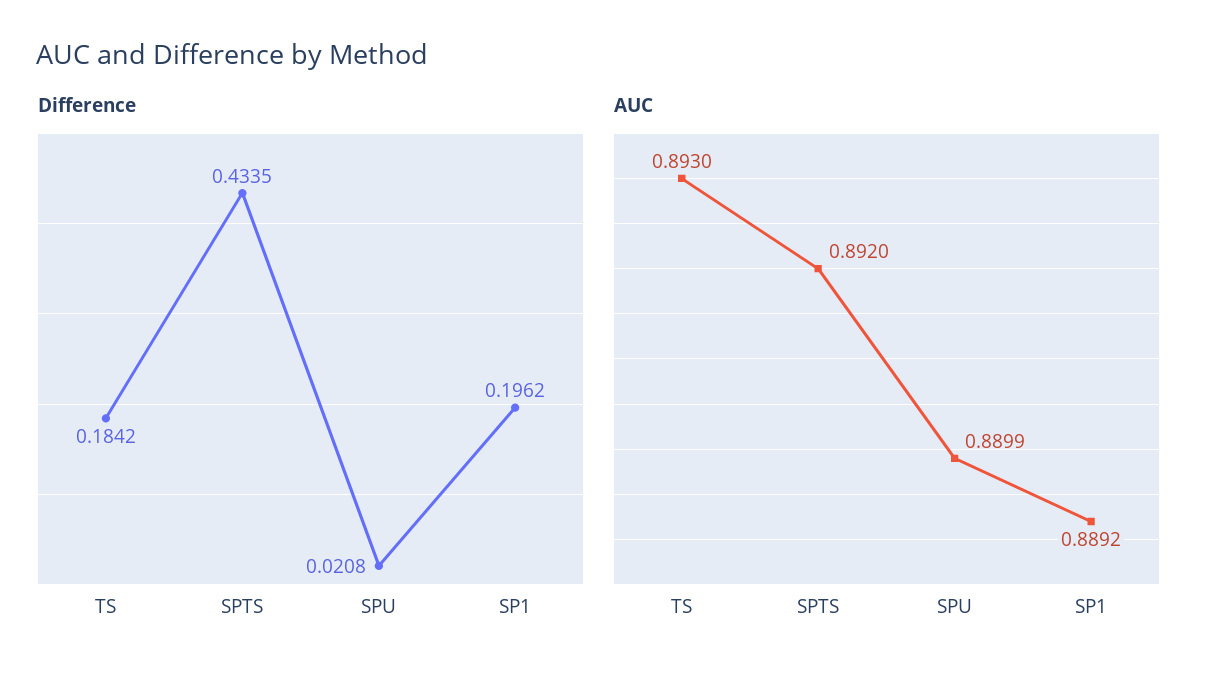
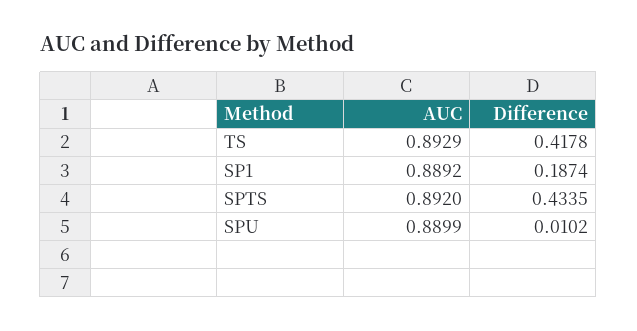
  {
    "Difference": {
-     "TS": 0.1842,
+     "TS": 0.4178,
      "SPTS": 0.4335,
-     "SPU": 0.0208,
+     "SPU": 0.0102,
-     "SP1": 0.1962
+     "SP1": 0.1874
    },
    "AUC": {
-     "TS": 0.893,
+     "TS": 0.8929,
      "SPTS": 0.892,
      "SPU": 0.8899,
      "SP1": 0.8892
    }
  }

